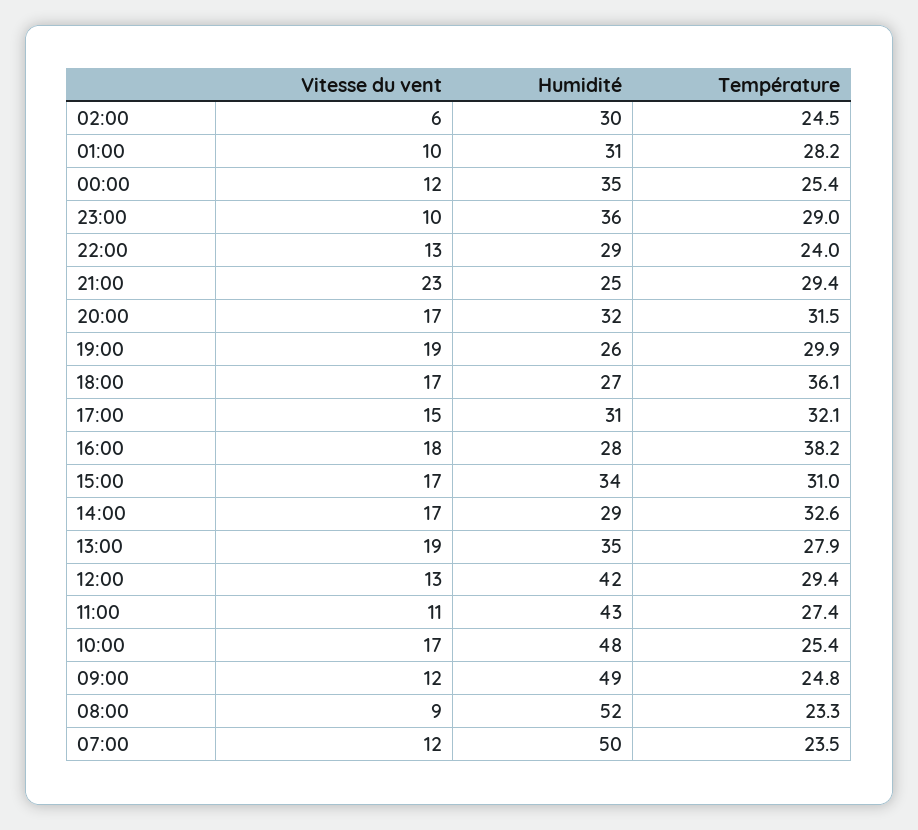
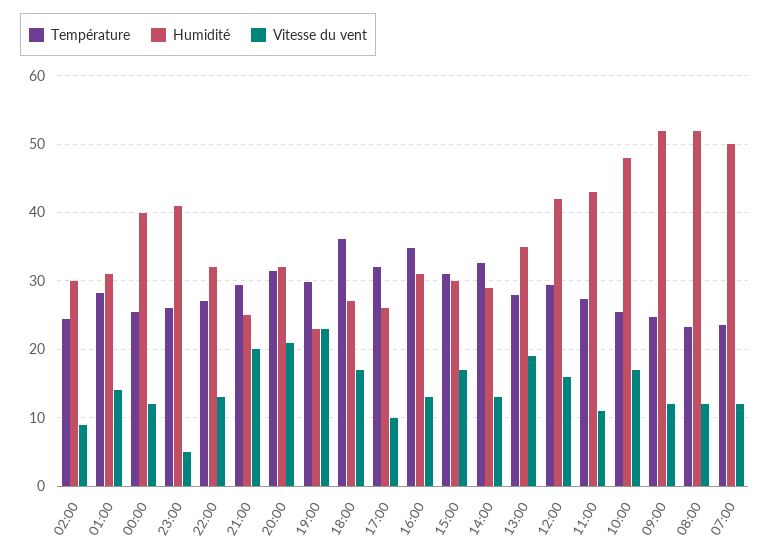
  {
    "Vitesse du vent": {
-     "02:00": 6,
+     "02:00": 9,
-     "01:00": 10,
+     "01:00": 14,
      "00:00": 12,
-     "23:00": 10,
+     "23:00": 5,
      "22:00": 13,
-     "21:00": 23,
+     "21:00": 20,
-     "20:00": 17,
+     "20:00": 21,
-     "19:00": 19,
+     "19:00": 23,
      "18:00": 17,
-     "17:00": 15,
+     "17:00": 10,
-     "16:00": 18,
+     "16:00": 13,
      "15:00": 17,
-     "14:00": 17,
+     "14:00": 13,
      "13:00": 19,
-     "12:00": 13,
+     "12:00": 16,
      "11:00": 11,
      "10:00": 17,
      "09:00": 12,
-     "08:00": 9,
+     "08:00": 12,
      "07:00": 12
    },
    "Humidité": {
      "02:00": 30,
      "01:00": 31,
-     "00:00": 35,
+     "00:00": 40,
-     "23:00": 36,
+     "23:00": 41,
-     "22:00": 29,
+     "22:00": 32,
      "21:00": 25,
      "20:00": 32,
-     "19:00": 26,
+     "19:00": 23,
      "18:00": 27,
-     "17:00": 31,
+     "17:00": 26,
-     "16:00": 28,
+     "16:00": 31,
-     "15:00": 34,
+     "15:00": 30,
      "14:00": 29,
      "13:00": 35,
      "12:00": 42,
      "11:00": 43,
      "10:00": 48,
-     "09:00": 49,
+     "09:00": 52,
      "08:00": 52,
      "07:00": 50
    },
    "Température": {
      "02:00": 24.5,
      "01:00": 28.2,
      "00:00": 25.4,
-     "23:00": 29,
+     "23:00": 26,
-     "22:00": 24,
+     "22:00": 27,
      "21:00": 29.4,
      "20:00": 31.5,
      "19:00": 29.9,
      "18:00": 36.1,
      "17:00": 32.1,
-     "16:00": 38.2,
+     "16:00": 35,
      "15:00": 31,
      "14:00": 32.6,
      "13:00": 27.9,
      "12:00": 29.4,
      "11:00": 27.4,
      "10:00": 25.4,
      "09:00": 24.8,
      "08:00": 23.3,
      "07:00": 23.5
    }
  }

